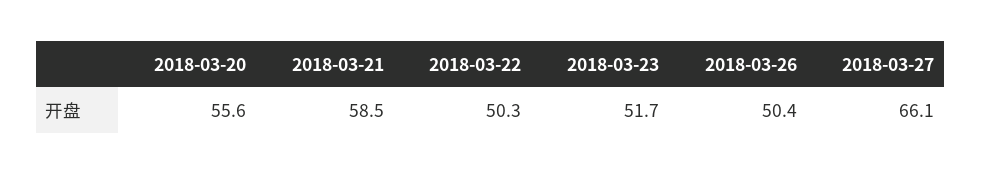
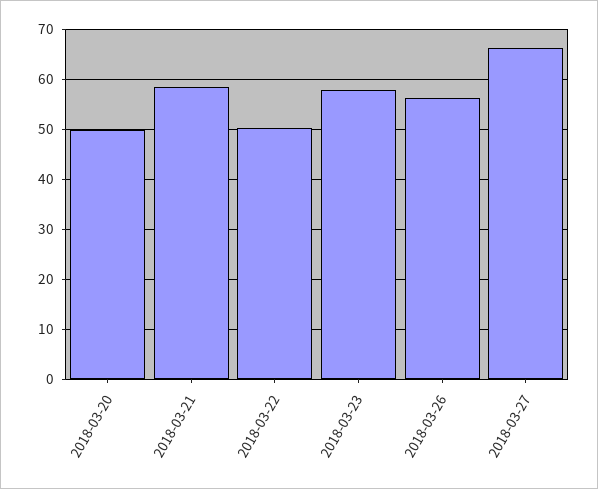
  {
-   "2018-03-20": 55.6,
+   "2018-03-20": 50,
    "2018-03-21": 58.5,
    "2018-03-22": 50.3,
-   "2018-03-23": 51.7,
+   "2018-03-23": 58,
-   "2018-03-26": 50.4,
+   "2018-03-26": 56,
    "2018-03-27": 66.1
  }

